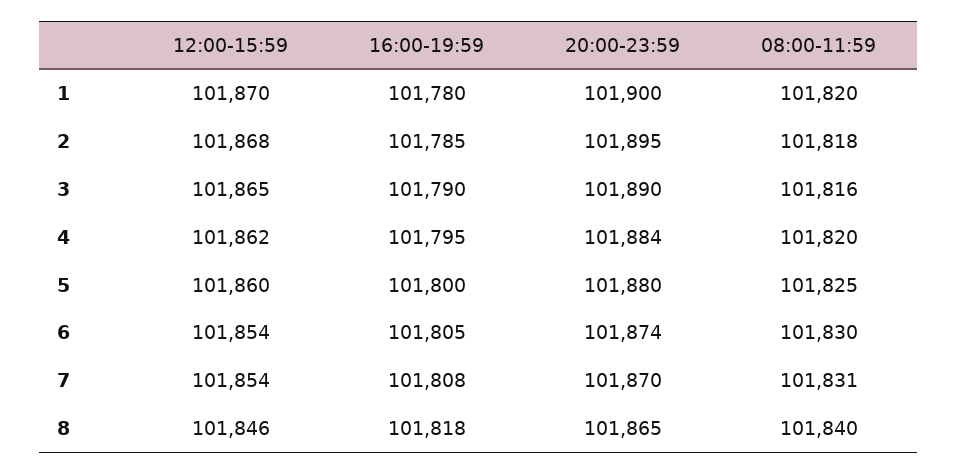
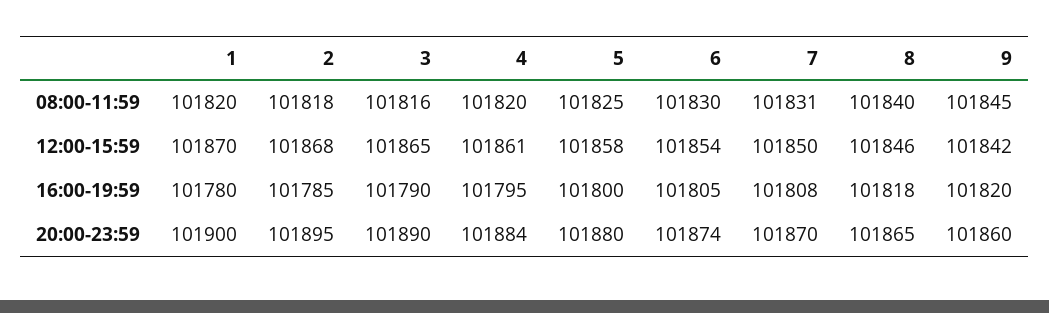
  {
    "12:00-15:59": {
      "1": 101870,
      "2": 101868,
      "3": 101865,
-     "4": 101862,
+     "4": 101861,
-     "5": 101860,
+     "5": 101858,
      "6": 101854,
-     "7": 101854,
+     "7": 101850,
-     "8": 101846
+     "8": 101846,
+     "9": 101842
    },
    "16:00-19:59": {
      "1": 101780,
      "2": 101785,
      "3": 101790,
      "4": 101795,
      "5": 101800,
      "6": 101805,
      "7": 101808,
-     "8": 101818
+     "8": 101818,
+     "9": 101820
    },
    "20:00-23:59": {
      "1": 101900,
      "2": 101895,
      "3": 101890,
      "4": 101884,
      "5": 101880,
      "6": 101874,
      "7": 101870,
-     "8": 101865
+     "8": 101865,
+     "9": 101860
    },
    "08:00-11:59": {
      "1": 101820,
      "2": 101818,
      "3": 101816,
      "4": 101820,
      "5": 101825,
      "6": 101830,
      "7": 101831,
-     "8": 101840
+     "8": 101840,
+     "9": 101845
    }
  }

